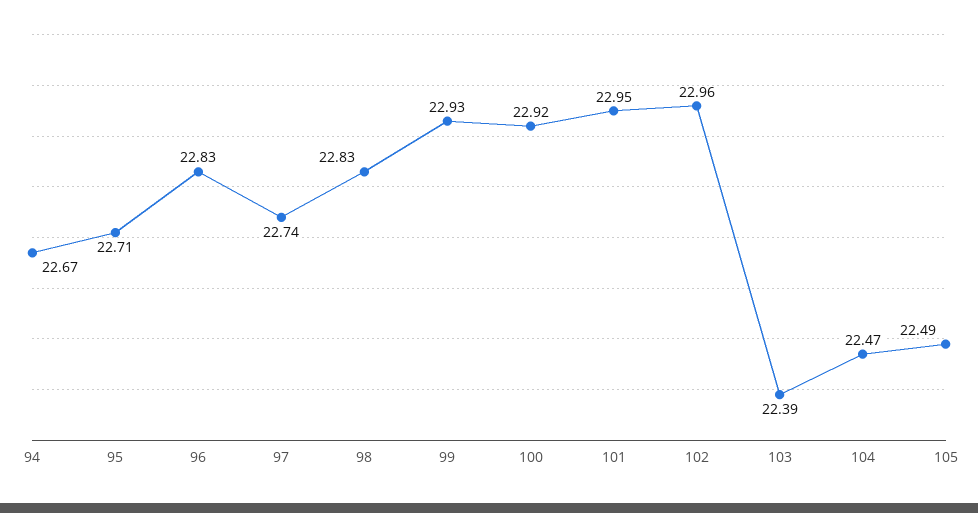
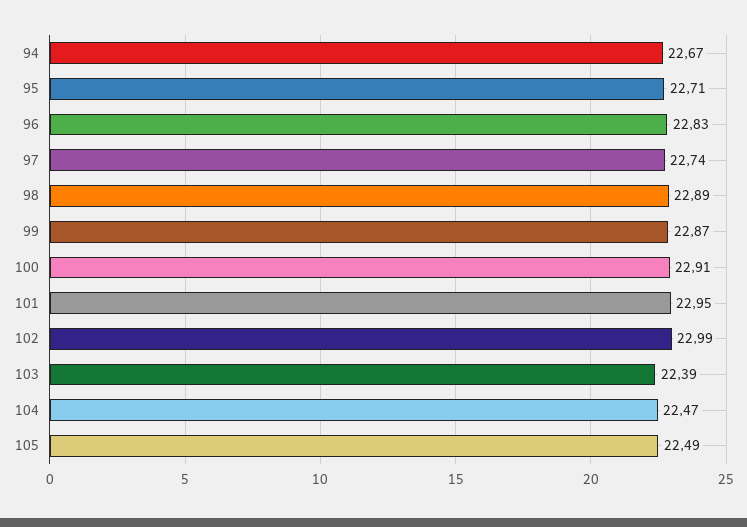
  {
    "94": 22.67,
    "95": 22.71,
    "96": 22.83,
    "97": 22.74,
-   "98": 22.83,
+   "98": 22.89,
-   "99": 22.93,
+   "99": 22.87,
-   "100": 22.92,
+   "100": 22.91,
    "101": 22.95,
-   "102": 22.96,
+   "102": 22.99,
    "103": 22.39,
    "104": 22.47,
    "105": 22.49
  }

